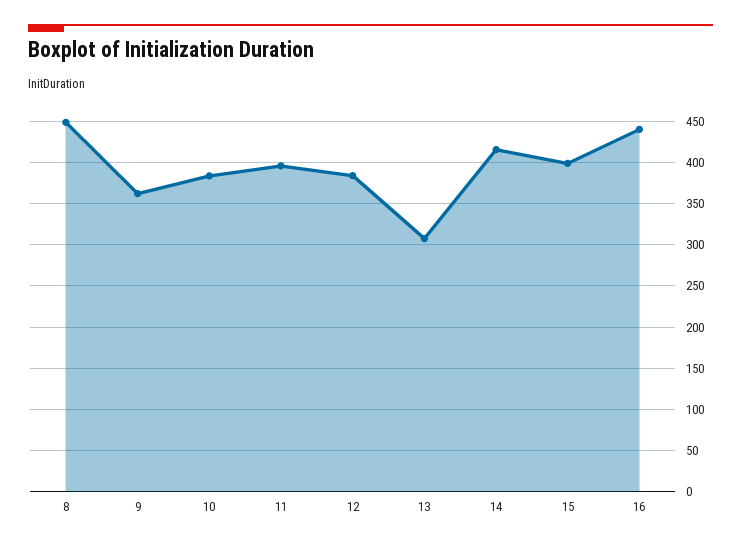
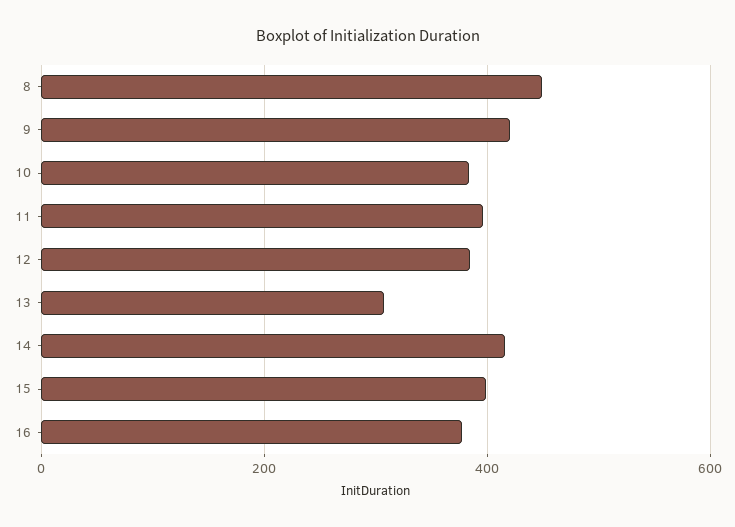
  {
    "8": 450,
-   "9": 360,
+   "9": 420,
    "10": 380,
    "11": 400,
    "12": 380,
    "13": 310,
    "14": 420,
    "15": 400,
-   "16": 440
+   "16": 380
  }

